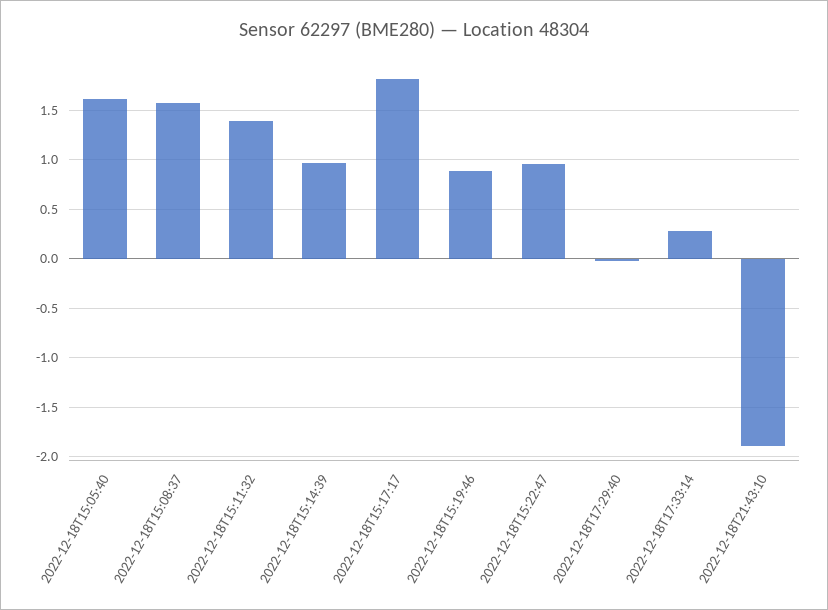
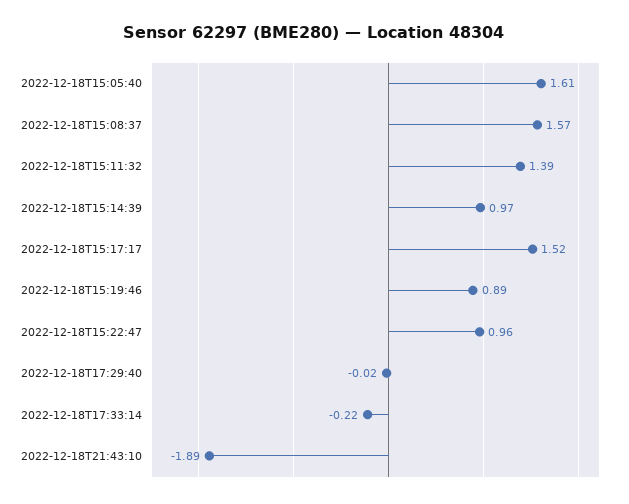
  {
    "2022-12-18T15:05:40": 1.61,
    "2022-12-18T15:08:37": 1.57,
    "2022-12-18T15:11:32": 1.39,
    "2022-12-18T15:14:39": 0.97,
-   "2022-12-18T15:17:17": 1.8,
+   "2022-12-18T15:17:17": 1.52,
    "2022-12-18T15:19:46": 0.89,
    "2022-12-18T15:22:47": 0.96,
    "2022-12-18T17:29:40": -0.02,
-   "2022-12-18T17:33:14": 0.3,
+   "2022-12-18T17:33:14": -0.22,
    "2022-12-18T21:43:10": -1.89
  }

